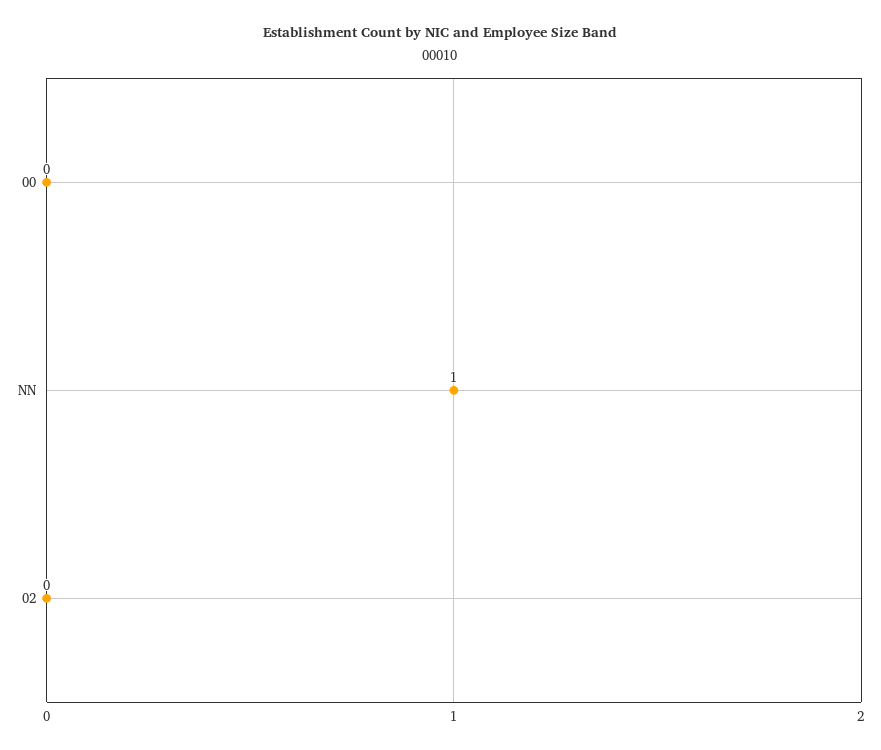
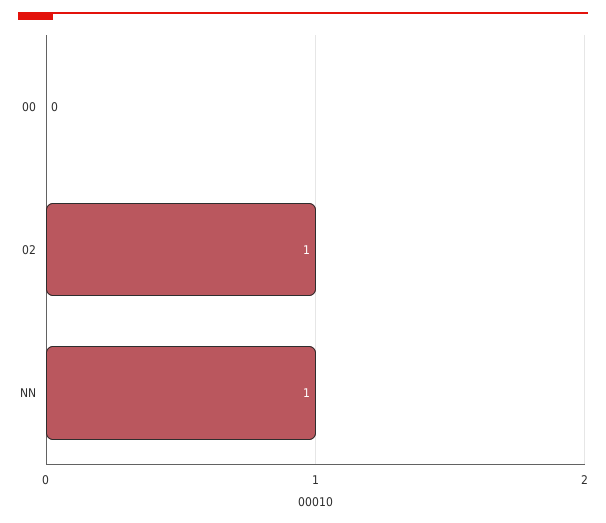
  {
    "00": 0,
    "NN": 1,
-   "02": 0
+   "02": 1
  }

